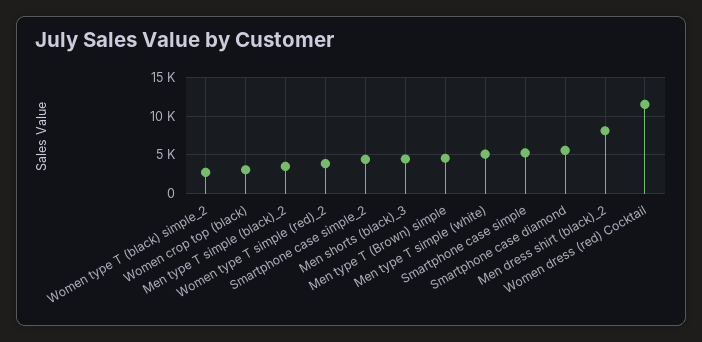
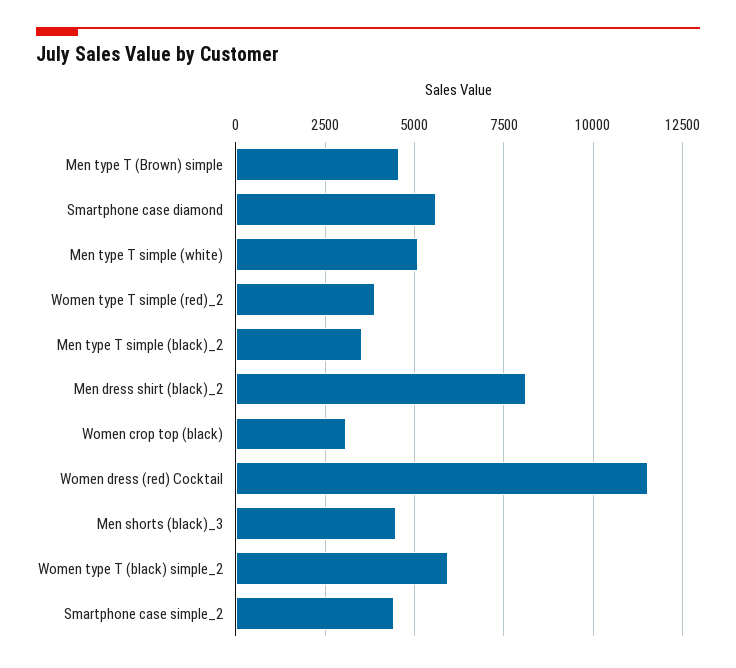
  {
-   "Women type T (black) simple_2": 3000,
+   "Women type T (black) simple_2": 6000,
    "Women crop top (black)": 3000,
    "Men type T simple (black)_2": 3500,
    "Women type T simple (red)_2": 4000,
    "Smartphone case simple_2": 4500,
    "Men shorts (black)_3": 4500,
    "Men type T (Brown) simple": 4500,
    "Men type T simple (white)": 5000,
-   "Smartphone case simple": 5000,
    "Smartphone case diamond": 5500,
    "Men dress shirt (black)_2": 8250,
    "Women dress (red) Cocktail": 11500
  }

